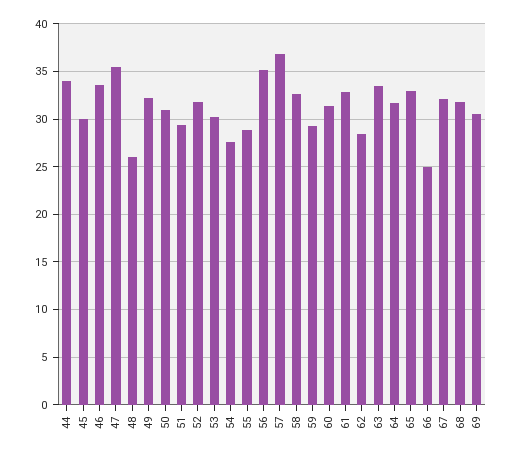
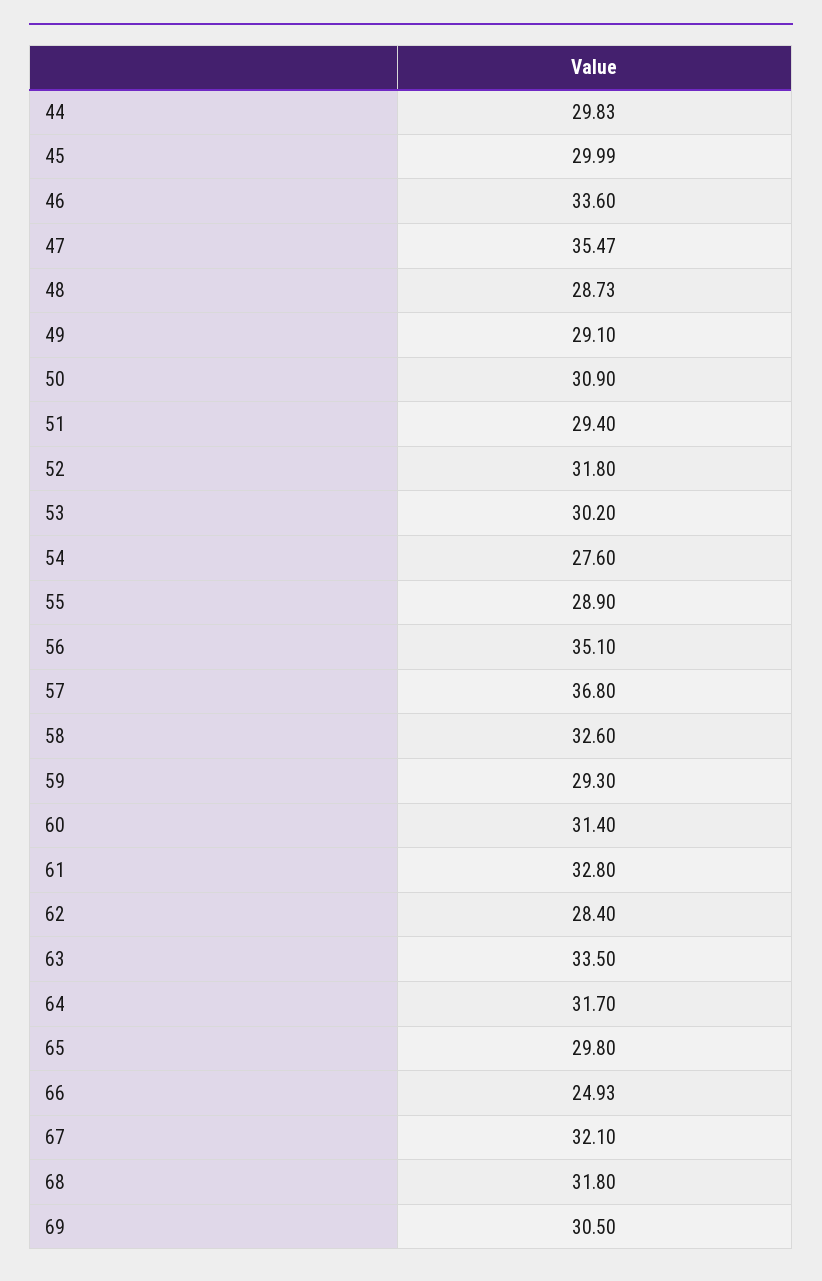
  {
-   "44": 34,
+   "44": 29.83,
    "45": 29.99,
    "46": 33.6,
    "47": 35.47,
-   "48": 26,
+   "48": 28.73,
-   "49": 32,
+   "49": 29.1,
    "50": 30.9,
    "51": 29.4,
    "52": 31.8,
    "53": 30.2,
    "54": 27.6,
    "55": 28.9,
    "56": 35.1,
    "57": 36.8,
    "58": 32.6,
    "59": 29.3,
    "60": 31.4,
    "61": 32.8,
    "62": 28.4,
    "63": 33.5,
    "64": 31.7,
-   "65": 33,
+   "65": 29.8,
    "66": 24.93,
    "67": 32.1,
    "68": 31.8,
    "69": 30.5
  }

